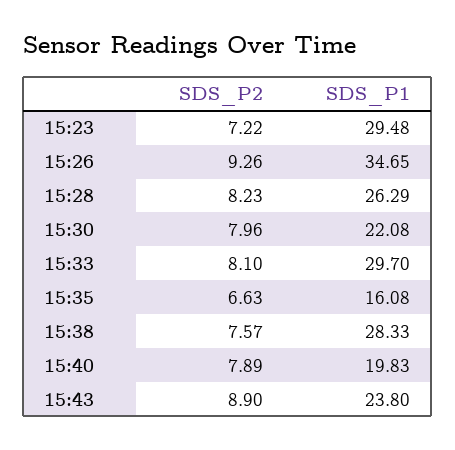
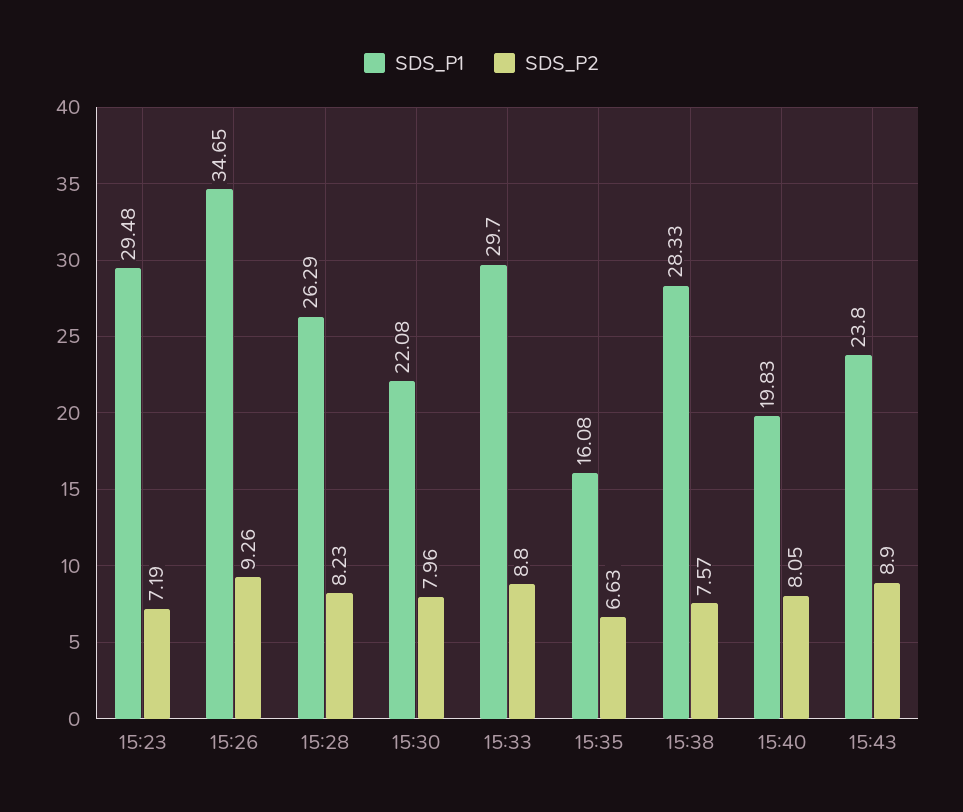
  {
    "SDS_P2": {
-     "15:23": 7.22,
+     "15:23": 7.19,
      "15:26": 9.26,
      "15:28": 8.23,
      "15:30": 7.96,
-     "15:33": 8.1,
+     "15:33": 8.8,
      "15:35": 6.63,
      "15:38": 7.57,
-     "15:40": 7.89,
+     "15:40": 8.05,
      "15:43": 8.9
    },
    "SDS_P1": {
      "15:23": 29.48,
      "15:26": 34.65,
      "15:28": 26.29,
      "15:30": 22.08,
      "15:33": 29.7,
      "15:35": 16.08,
      "15:38": 28.33,
      "15:40": 19.83,
      "15:43": 23.8
    }
  }

